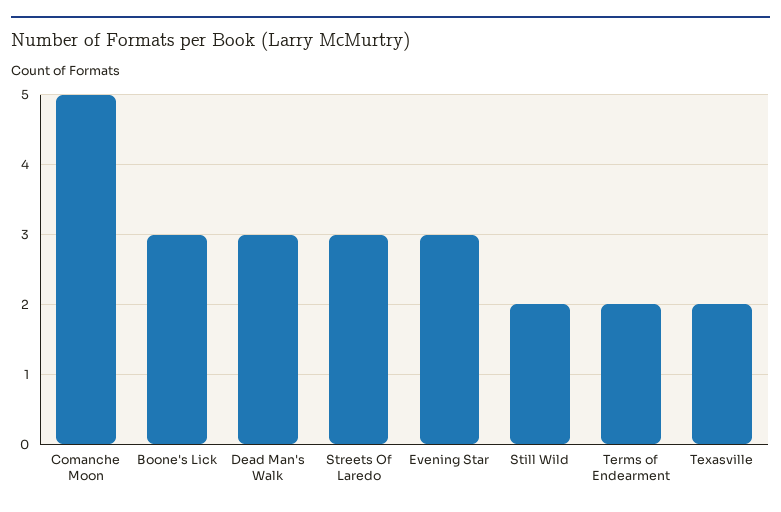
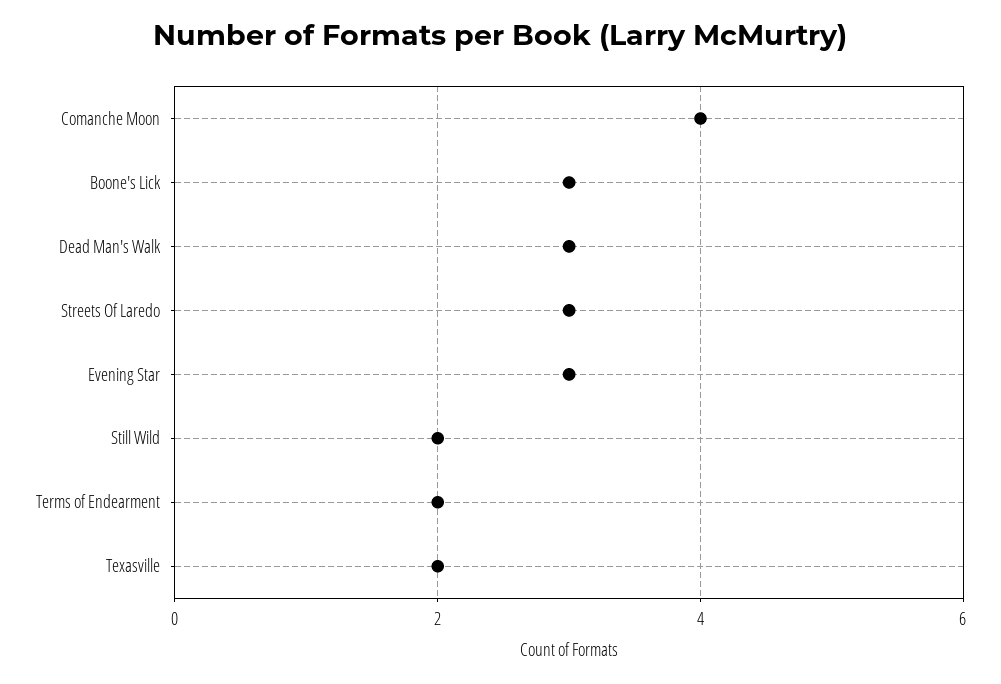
  {
-   "Comanche Moon": 5,
+   "Comanche Moon": 4,
    "Boone's Lick": 3,
    "Dead Man's Walk": 3,
    "Streets Of Laredo": 3,
    "Evening Star": 3,
    "Still Wild": 2,
    "Terms of Endearment": 2,
    "Texasville": 2
  }

